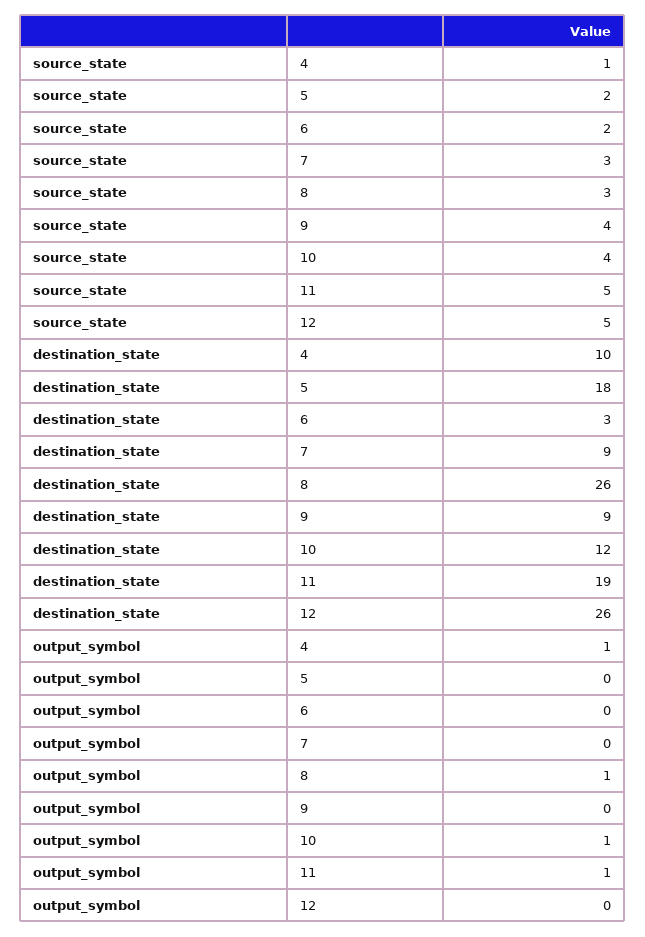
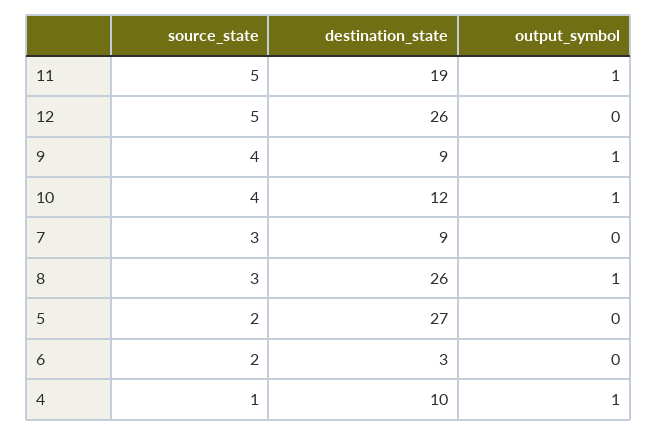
  {
    "source_state": {
      "4": 1,
      "5": 2,
      "6": 2,
      "7": 3,
      "8": 3,
      "9": 4,
      "10": 4,
      "11": 5,
      "12": 5
    },
    "destination_state": {
      "4": 10,
-     "5": 18,
+     "5": 27,
      "6": 3,
      "7": 9,
      "8": 26,
      "9": 9,
      "10": 12,
      "11": 19,
      "12": 26
    },
    "output_symbol": {
      "4": 1,
      "5": 0,
      "6": 0,
      "7": 0,
      "8": 1,
-     "9": 0,
+     "9": 1,
      "10": 1,
      "11": 1,
      "12": 0
    }
  }

